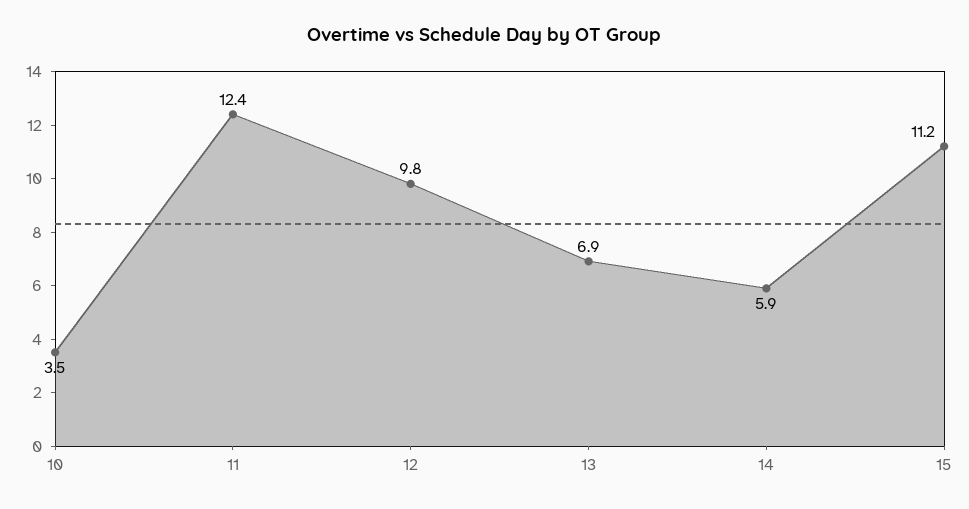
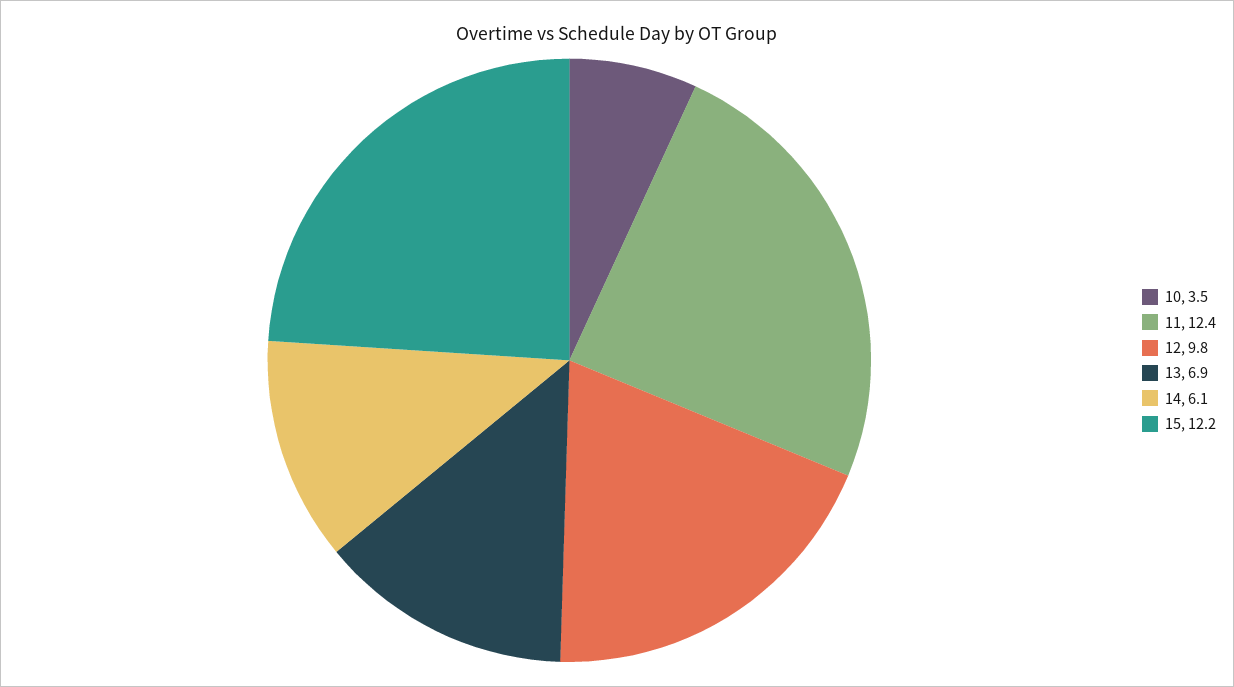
  {
    "10": 3.5,
    "11": 12.4,
    "12": 9.8,
    "13": 6.9,
-   "14": 5.9,
+   "14": 6.1,
-   "15": 11.2
+   "15": 12.2
  }

